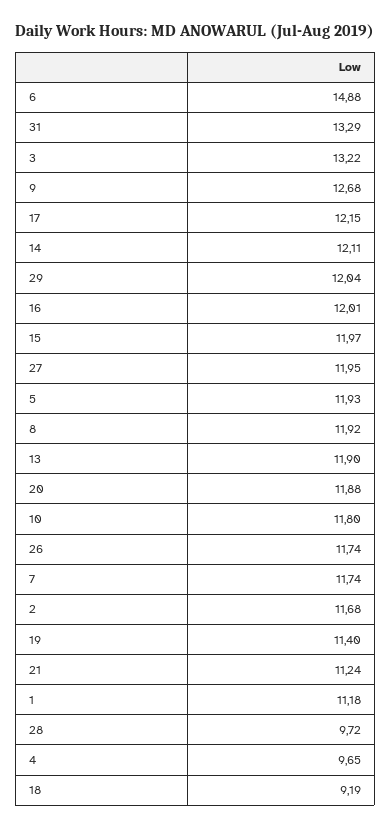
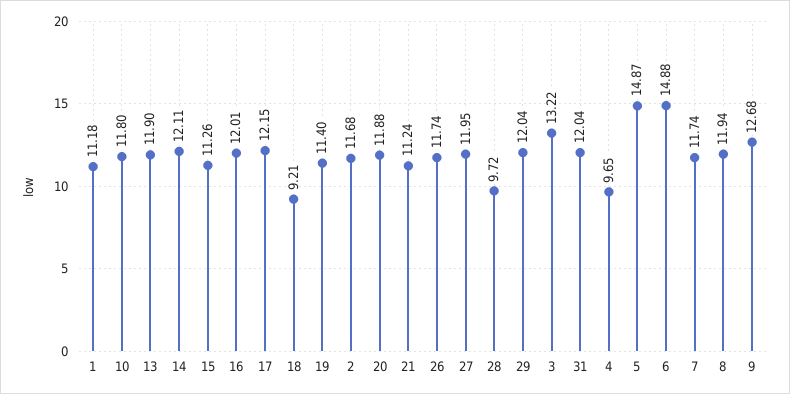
  {
    "6": 14.88,
-   "31": 13.29,
+   "31": 12.04,
    "3": 13.22,
    "9": 12.68,
    "17": 12.15,
    "14": 12.11,
    "29": 12.04,
    "16": 12.01,
-   "15": 11.97,
+   "15": 11.26,
    "27": 11.95,
-   "5": 11.93,
+   "5": 14.87,
-   "8": 11.92,
+   "8": 11.94,
    "13": 11.9,
    "20": 11.88,
    "10": 11.8,
    "26": 11.74,
    "7": 11.74,
    "2": 11.68,
    "19": 11.4,
    "21": 11.24,
    "1": 11.18,
    "28": 9.72,
    "4": 9.65,
-   "18": 9.19
+   "18": 9.21
  }

